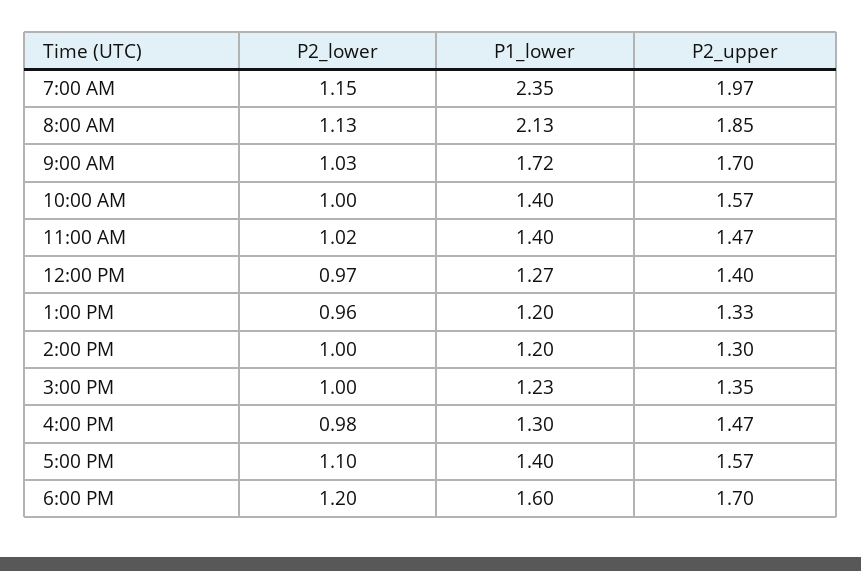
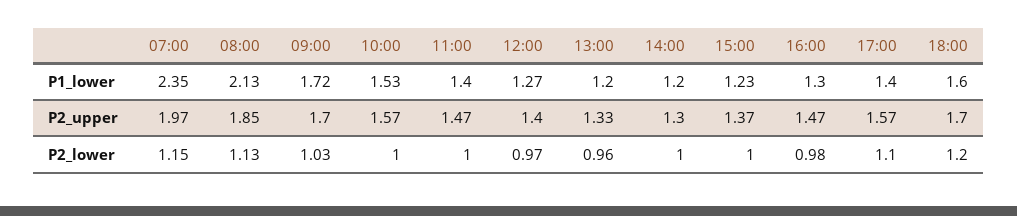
  {
    "P2_lower": {
      "7:00 AM": 1.15,
      "8:00 AM": 1.13,
      "9:00 AM": 1.03,
      "10:00 AM": 1,
-     "11:00 AM": 1.02,
+     "11:00 AM": 1,
      "12:00 PM": 0.97,
      "1:00 PM": 0.96,
      "2:00 PM": 1,
      "3:00 PM": 1,
      "4:00 PM": 0.98,
      "5:00 PM": 1.1,
      "6:00 PM": 1.2
    },
    "P1_lower": {
      "7:00 AM": 2.35,
      "8:00 AM": 2.13,
      "9:00 AM": 1.72,
-     "10:00 AM": 1.4,
+     "10:00 AM": 1.53,
      "11:00 AM": 1.4,
      "12:00 PM": 1.27,
      "1:00 PM": 1.2,
      "2:00 PM": 1.2,
      "3:00 PM": 1.23,
      "4:00 PM": 1.3,
      "5:00 PM": 1.4,
      "6:00 PM": 1.6
    },
    "P2_upper": {
      "7:00 AM": 1.97,
      "8:00 AM": 1.85,
      "9:00 AM": 1.7,
      "10:00 AM": 1.57,
      "11:00 AM": 1.47,
      "12:00 PM": 1.4,
      "1:00 PM": 1.33,
      "2:00 PM": 1.3,
-     "3:00 PM": 1.35,
+     "3:00 PM": 1.37,
      "4:00 PM": 1.47,
      "5:00 PM": 1.57,
      "6:00 PM": 1.7
    }
  }

